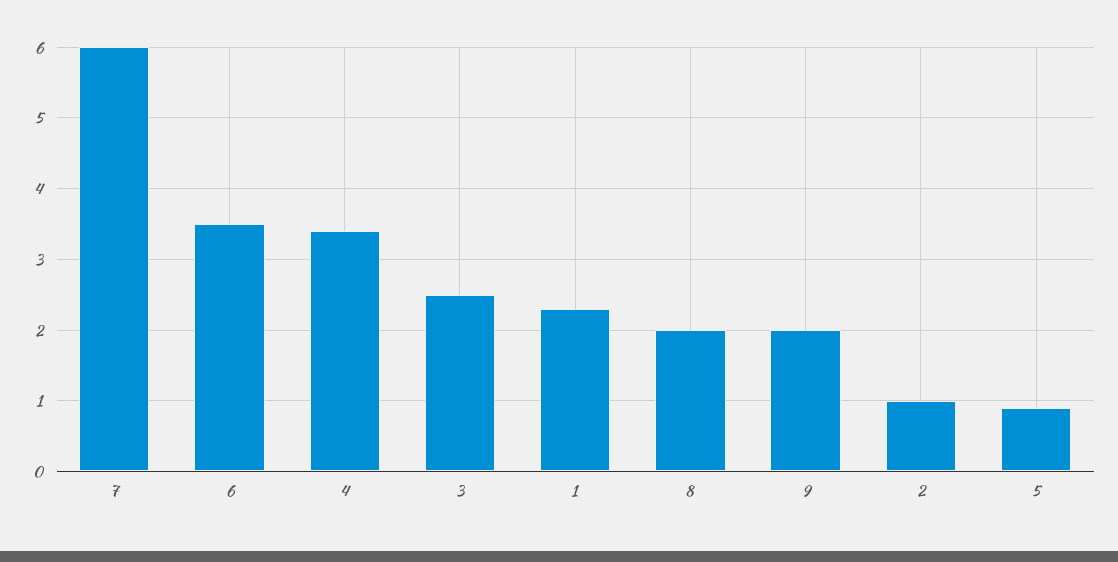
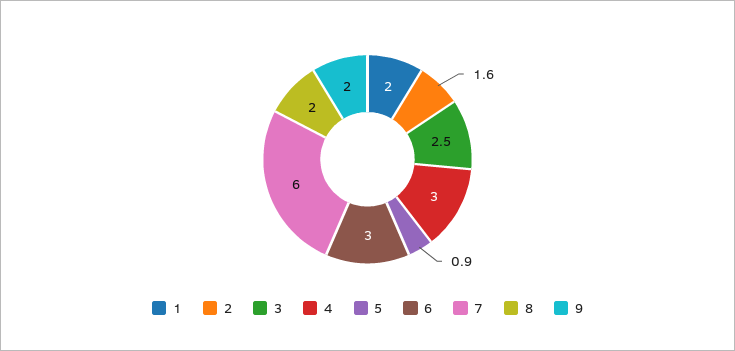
  {
    "7": 6,
-   "6": 3.5,
+   "6": 3,
-   "4": 3.4,
+   "4": 3,
    "3": 2.5,
-   "1": 2.3,
+   "1": 2,
    "8": 2,
    "9": 2,
-   "2": 1,
+   "2": 1.6,
    "5": 0.9
  }

